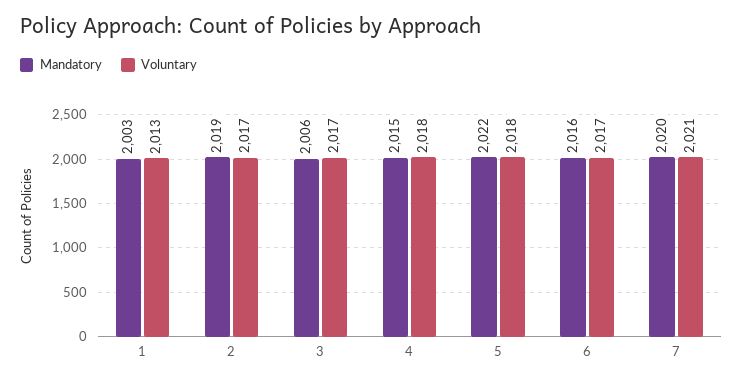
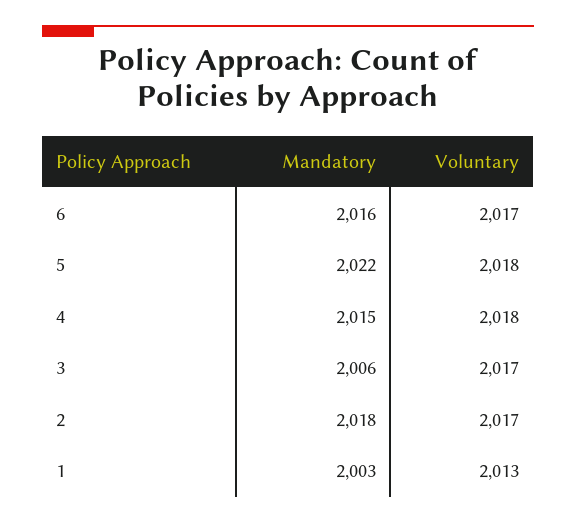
  {
    "Mandatory": {
      "1": 2003,
-     "2": 2019,
+     "2": 2018,
      "3": 2006,
      "4": 2015,
      "5": 2022,
-     "6": 2016,
+     "6": 2016
-     "7": 2020
    },
    "Voluntary": {
      "1": 2013,
      "2": 2017,
      "3": 2017,
      "4": 2018,
      "5": 2018,
-     "6": 2017,
+     "6": 2017
-     "7": 2021
    }
  }

